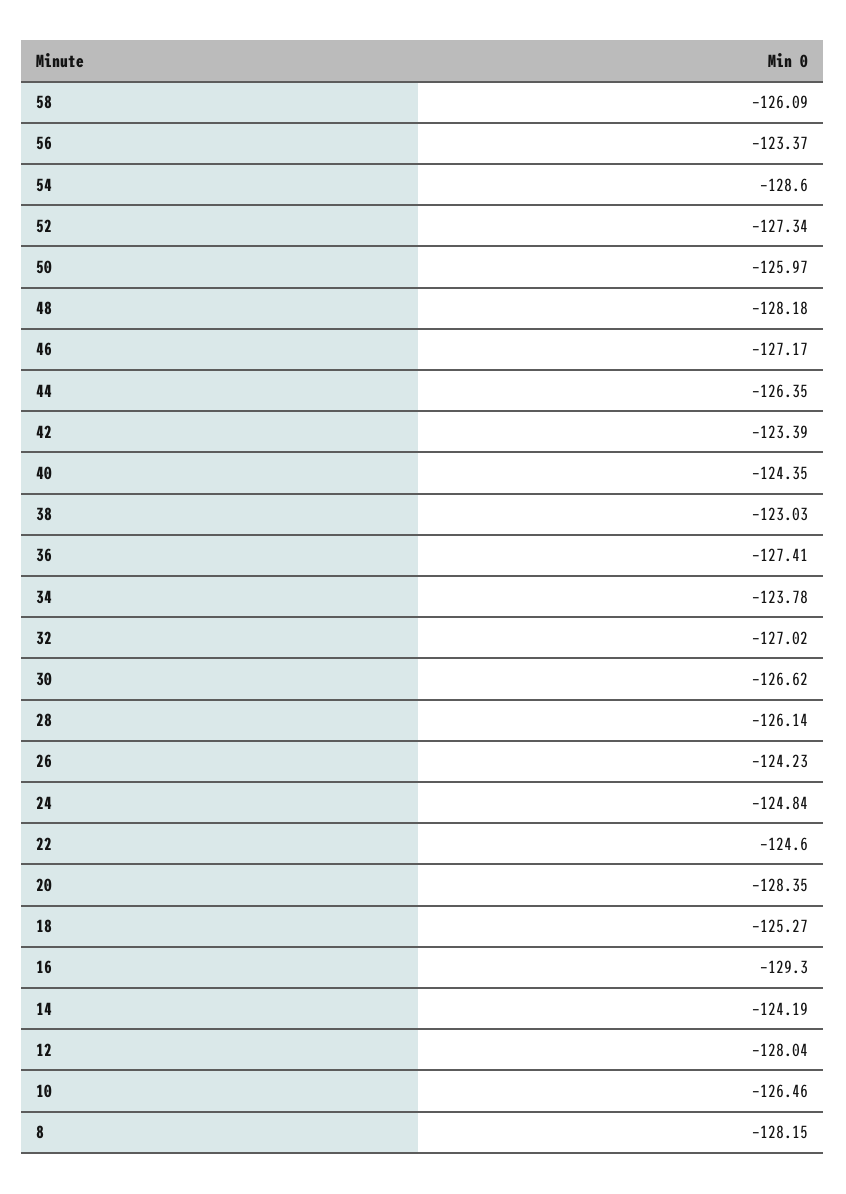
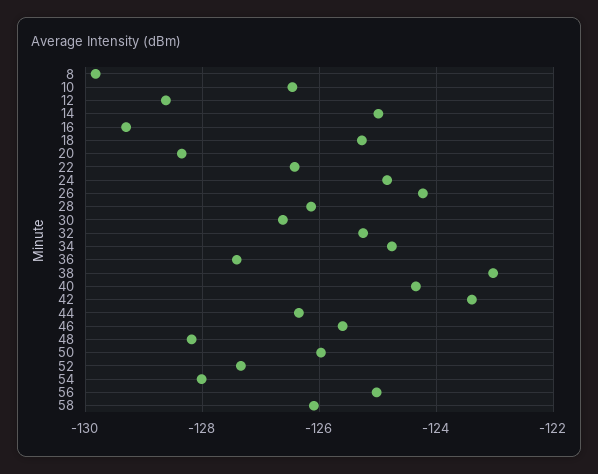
  {
    "58": -126.09,
-   "56": -123.37,
+   "56": -125,
-   "54": -128.6,
+   "54": -128,
    "52": -127.34,
    "50": -125.97,
    "48": -128.18,
-   "46": -127.17,
+   "46": -125.6,
    "44": -126.35,
    "42": -123.39,
    "40": -124.35,
    "38": -123.03,
    "36": -127.41,
-   "34": -123.78,
+   "34": -124.8,
-   "32": -127.02,
+   "32": -125.2,
    "30": -126.62,
    "28": -126.14,
    "26": -124.23,
    "24": -124.84,
-   "22": -124.6,
+   "22": -126.4,
    "20": -128.35,
    "18": -125.27,
    "16": -129.3,
-   "14": -124.19,
+   "14": -125,
-   "12": -128.04,
+   "12": -128.6,
    "10": -126.46,
-   "8": -128.15
+   "8": -129.8
  }

